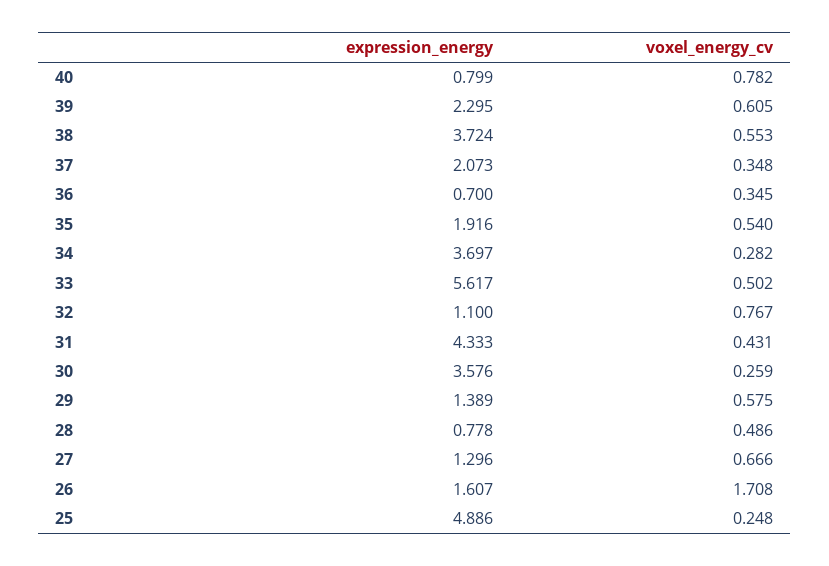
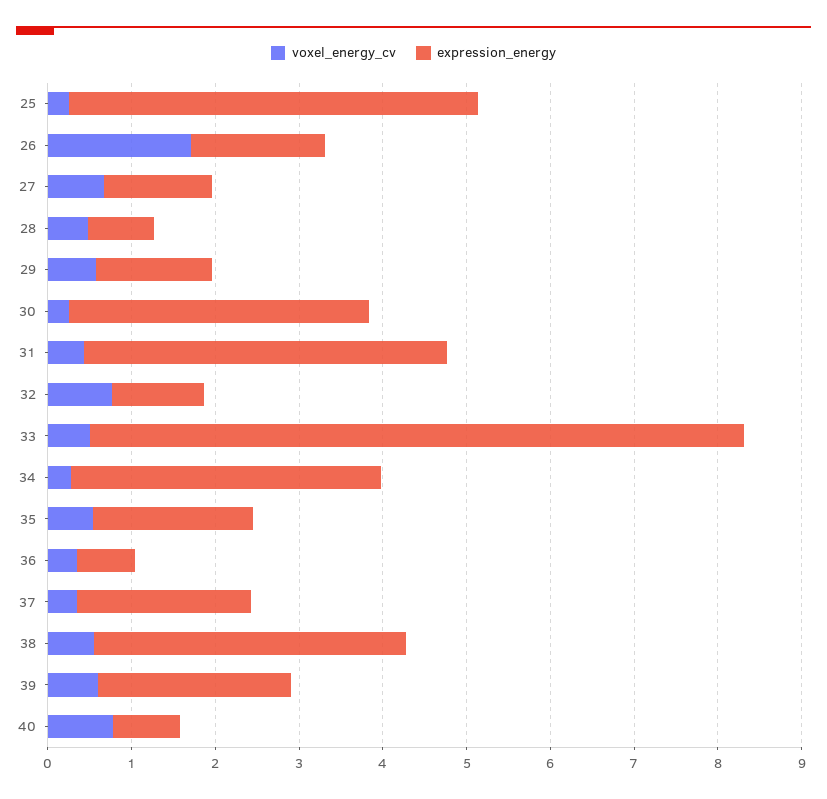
  {
    "expression_energy": {
      "40": 0.799,
      "39": 2.295,
      "38": 3.724,
      "37": 2.073,
      "36": 0.7,
      "35": 1.916,
      "34": 3.697,
-     "33": 5.617,
+     "33": 7.8,
      "32": 1.1,
      "31": 4.333,
      "30": 3.576,
      "29": 1.389,
      "28": 0.778,
      "27": 1.296,
      "26": 1.607,
      "25": 4.886
    },
    "voxel_energy_cv": {
      "40": 0.782,
      "39": 0.605,
      "38": 0.553,
      "37": 0.348,
      "36": 0.345,
      "35": 0.54,
      "34": 0.282,
      "33": 0.502,
      "32": 0.767,
      "31": 0.431,
      "30": 0.259,
      "29": 0.575,
      "28": 0.486,
      "27": 0.666,
      "26": 1.708,
      "25": 0.248
    }
  }

